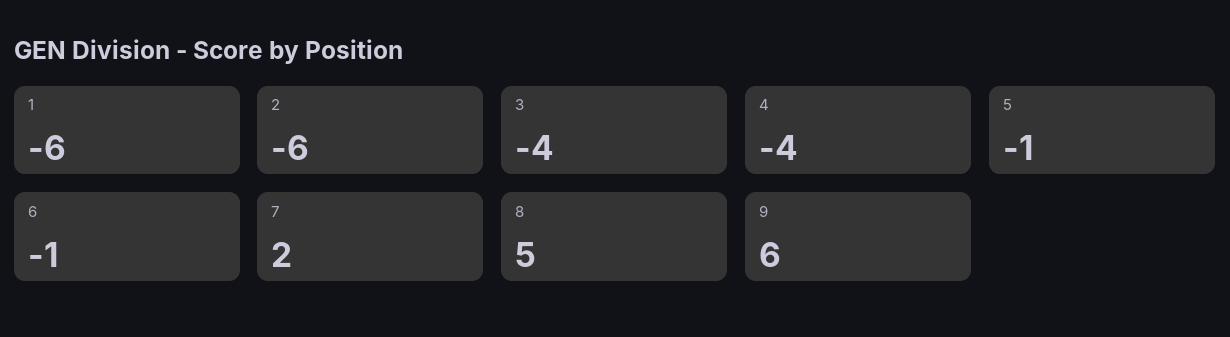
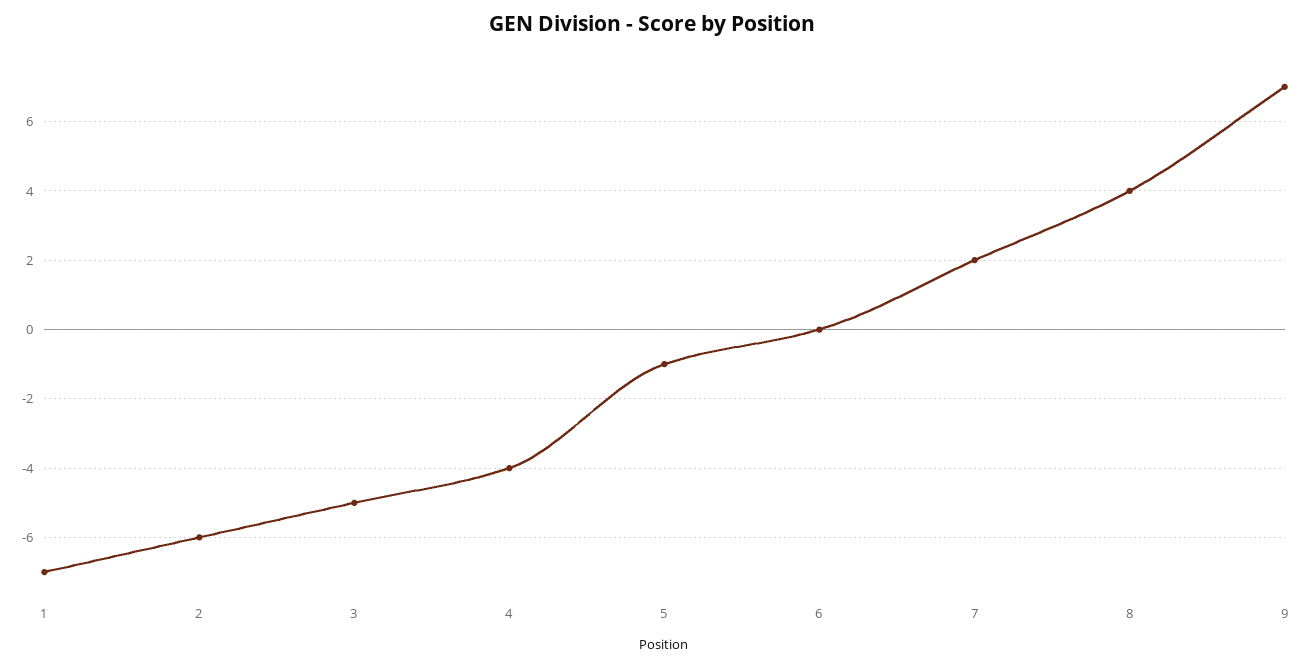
  {
-   "1": -6,
+   "1": -7,
    "2": -6,
-   "3": -4,
+   "3": -5,
    "4": -4,
    "5": -1,
-   "6": -1,
+   "6": 0,
    "7": 2,
-   "8": 5,
+   "8": 4,
-   "9": 6
+   "9": 7
  }

